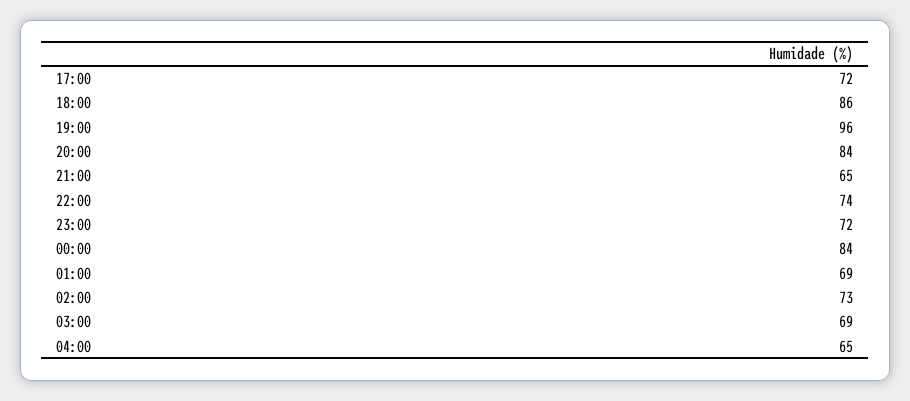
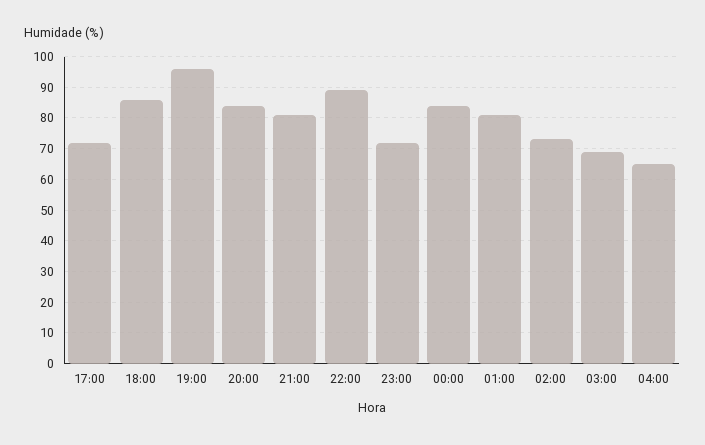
  {
    "17:00": 72,
    "18:00": 86,
    "19:00": 96,
    "20:00": 84,
-   "21:00": 65,
+   "21:00": 80,
-   "22:00": 74,
+   "22:00": 90,
    "23:00": 72,
    "00:00": 84,
-   "01:00": 69,
+   "01:00": 80,
    "02:00": 73,
    "03:00": 69,
    "04:00": 65
  }

